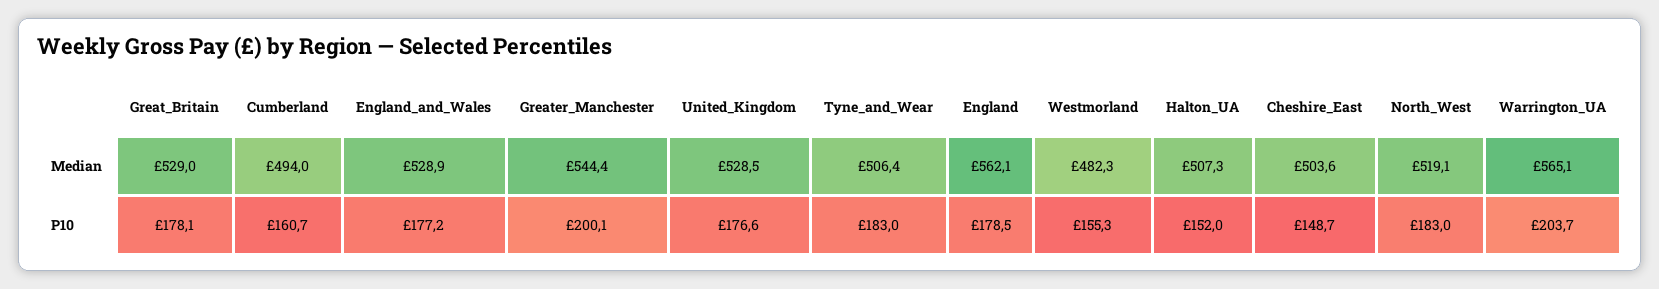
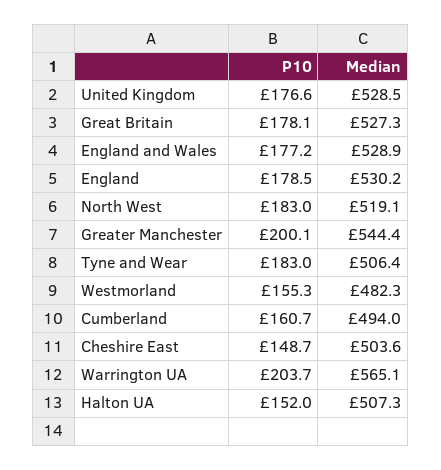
  {
    "Great_Britain": {
-     "Median": 529,
+     "Median": 527.3,
      "P10": 178.1
    },
    "Cumberland": {
      "Median": 494,
      "P10": 160.7
    },
    "England_and_Wales": {
      "Median": 528.9,
      "P10": 177.2
    },
    "Greater_Manchester": {
      "Median": 544.4,
      "P10": 200.1
    },
    "United_Kingdom": {
      "Median": 528.5,
      "P10": 176.6
    },
    "Tyne_and_Wear": {
      "Median": 506.4,
      "P10": 183
    },
    "England": {
-     "Median": 562.1,
+     "Median": 530.2,
      "P10": 178.5
    },
    "Westmorland": {
      "Median": 482.3,
      "P10": 155.3
    },
    "Halton_UA": {
      "Median": 507.3,
      "P10": 152
    },
    "Cheshire_East": {
      "Median": 503.6,
      "P10": 148.7
    },
    "North_West": {
      "Median": 519.1,
      "P10": 183
    },
    "Warrington_UA": {
      "Median": 565.1,
      "P10": 203.7
    }
  }

